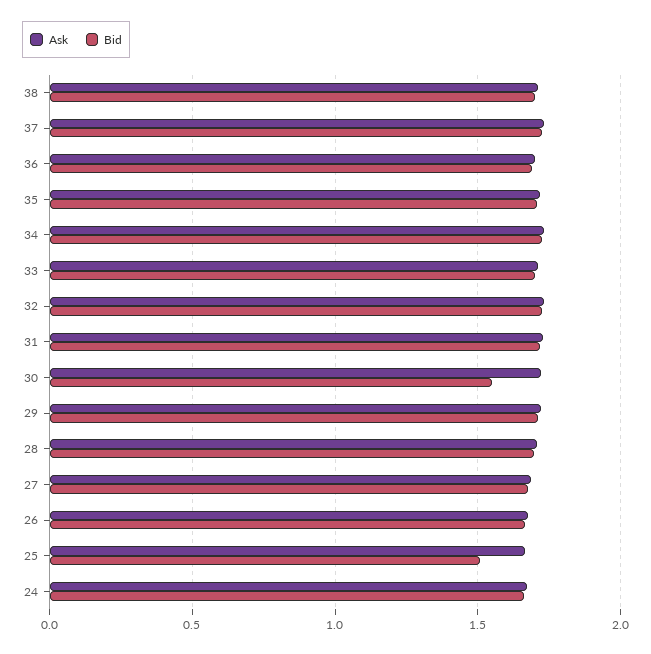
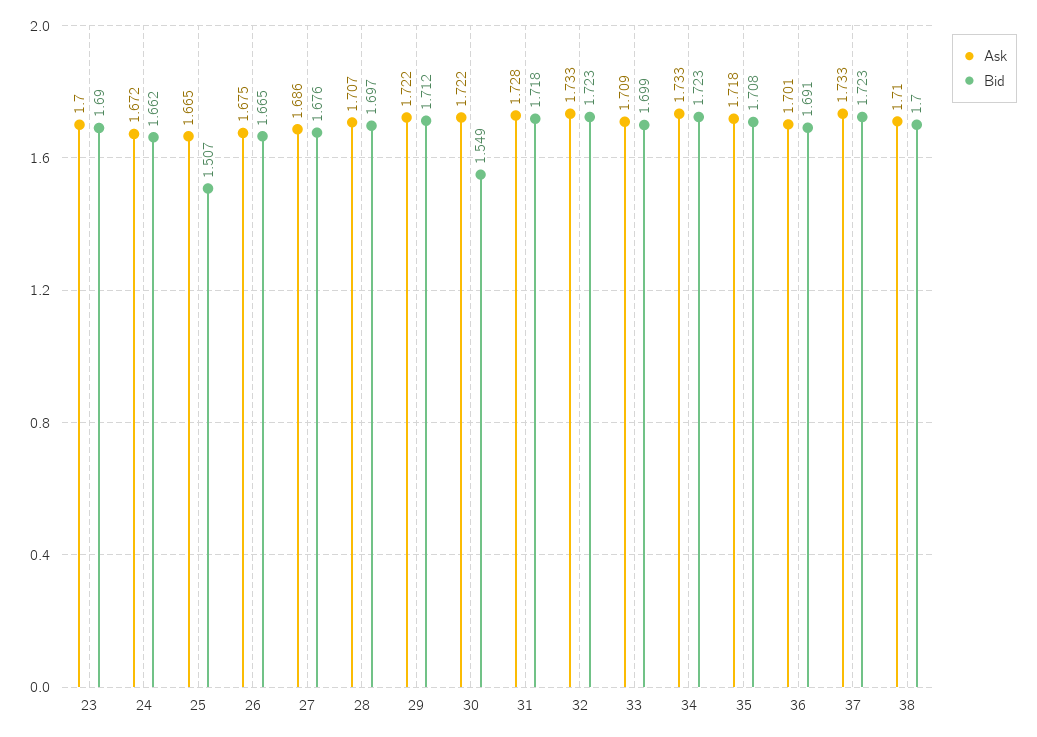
  {
    "Ask": {
      "38": 1.71,
      "37": 1.733,
      "36": 1.701,
      "35": 1.718,
      "34": 1.733,
      "33": 1.709,
      "32": 1.733,
      "31": 1.728,
      "30": 1.722,
      "29": 1.722,
      "28": 1.707,
      "27": 1.686,
      "26": 1.675,
      "25": 1.665,
-     "24": 1.672
+     "24": 1.672,
+     "23": 1.7
    },
    "Bid": {
      "38": 1.7,
      "37": 1.723,
      "36": 1.691,
      "35": 1.708,
      "34": 1.723,
      "33": 1.699,
      "32": 1.723,
      "31": 1.718,
      "30": 1.549,
      "29": 1.712,
      "28": 1.697,
      "27": 1.676,
      "26": 1.665,
      "25": 1.507,
-     "24": 1.662
+     "24": 1.662,
+     "23": 1.69
    }
  }

